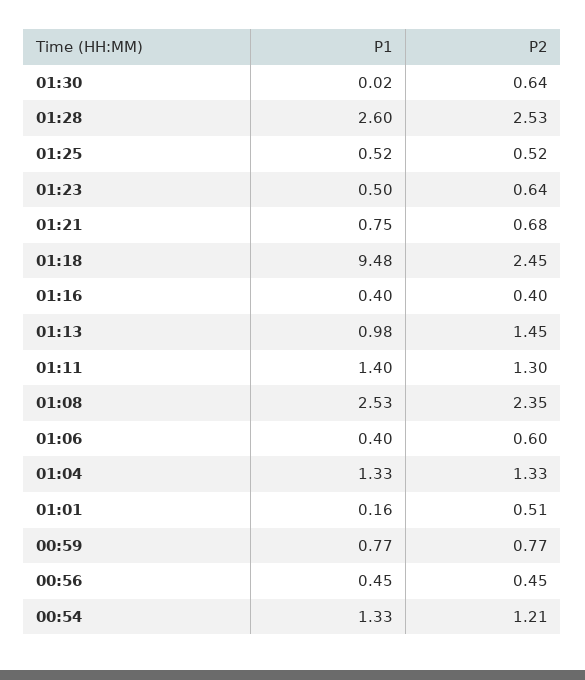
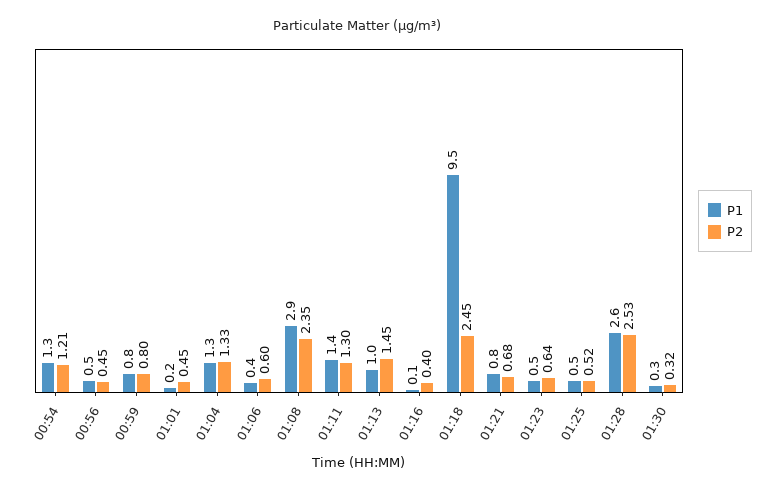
  {
    "P1": {
-     "01:30": 0.02,
+     "01:30": 0.3,
      "01:28": 2.6,
      "01:25": 0.52,
      "01:23": 0.5,
      "01:21": 0.75,
      "01:18": 9.48,
-     "01:16": 0.4,
+     "01:16": 0.1,
      "01:13": 0.98,
      "01:11": 1.4,
-     "01:08": 2.53,
+     "01:08": 2.9,
      "01:06": 0.4,
      "01:04": 1.33,
      "01:01": 0.16,
      "00:59": 0.77,
      "00:56": 0.45,
      "00:54": 1.33
    },
    "P2": {
-     "01:30": 0.64,
+     "01:30": 0.32,
      "01:28": 2.53,
      "01:25": 0.52,
      "01:23": 0.64,
      "01:21": 0.68,
      "01:18": 2.45,
      "01:16": 0.4,
      "01:13": 1.45,
      "01:11": 1.3,
      "01:08": 2.35,
      "01:06": 0.6,
      "01:04": 1.33,
-     "01:01": 0.51,
+     "01:01": 0.45,
-     "00:59": 0.77,
+     "00:59": 0.8,
      "00:56": 0.45,
      "00:54": 1.21
    }
  }

